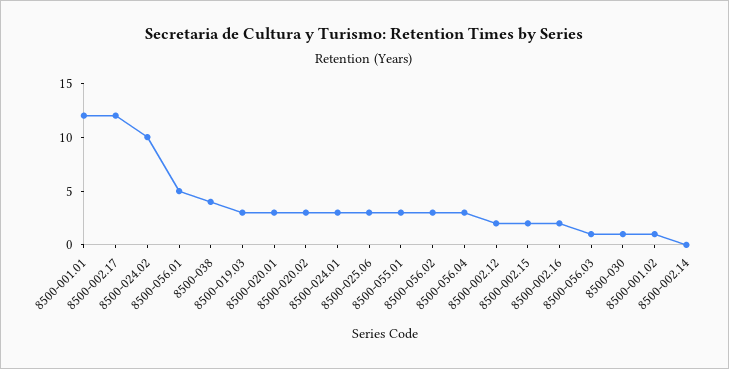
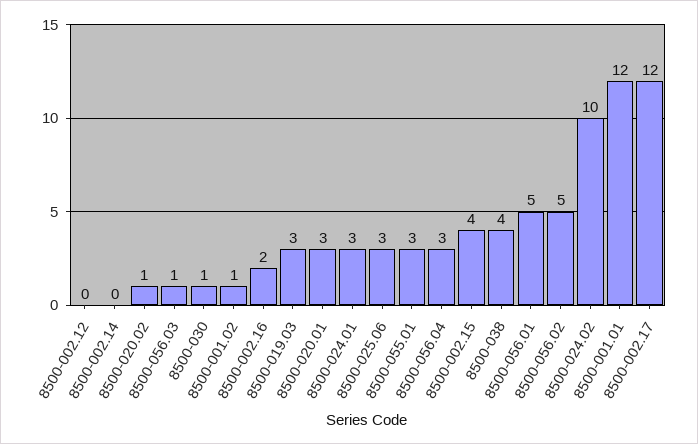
  {
    "8500-001.01": 12,
    "8500-002.17": 12,
    "8500-024.02": 10,
    "8500-056.01": 5,
    "8500-038": 4,
    "8500-019.03": 3,
    "8500-020.01": 3,
-   "8500-020.02": 3,
+   "8500-020.02": 1,
    "8500-024.01": 3,
    "8500-025.06": 3,
    "8500-055.01": 3,
-   "8500-056.02": 3,
+   "8500-056.02": 5,
    "8500-056.04": 3,
-   "8500-002.12": 2,
+   "8500-002.12": 0,
-   "8500-002.15": 2,
+   "8500-002.15": 4,
    "8500-002.16": 2,
    "8500-056.03": 1,
    "8500-030": 1,
    "8500-001.02": 1,
    "8500-002.14": 0
  }

